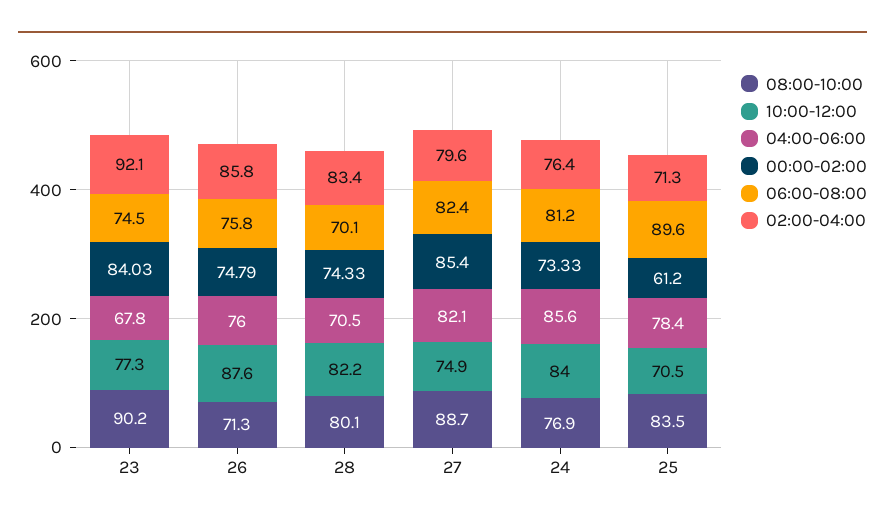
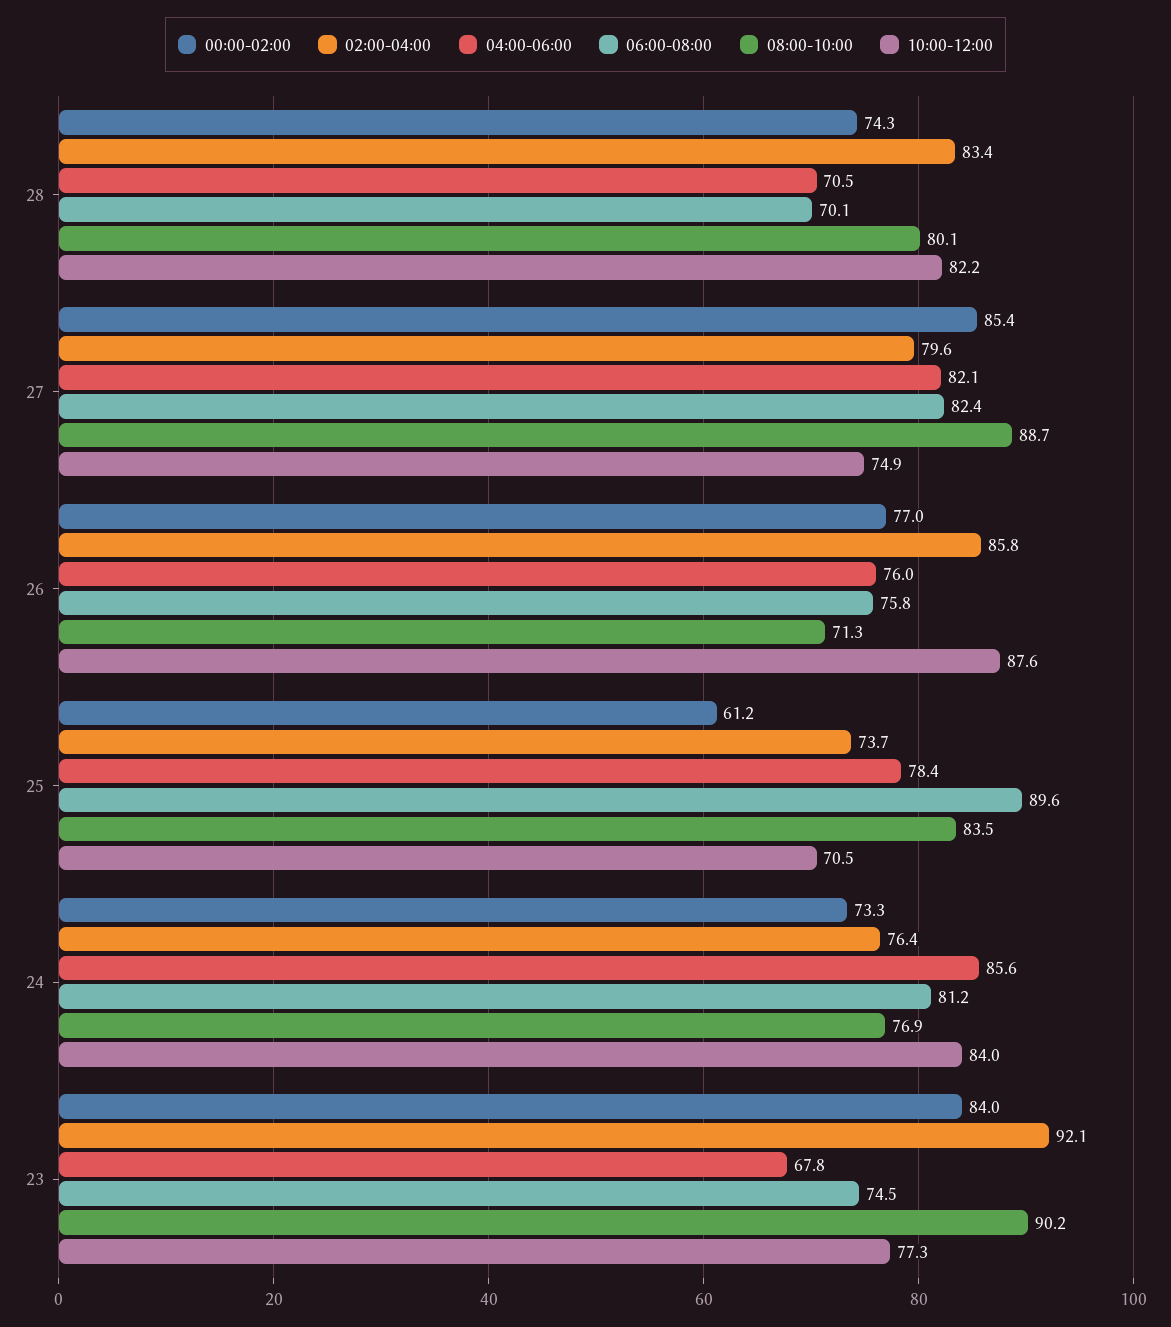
  {
    "08:00-10:00": {
      "23": 90.2,
      "26": 71.3,
      "28": 80.1,
      "27": 88.7,
      "24": 76.9,
      "25": 83.5
    },
    "10:00-12:00": {
      "23": 77.3,
      "26": 87.6,
      "28": 82.2,
      "27": 74.9,
      "24": 84,
      "25": 70.5
    },
    "04:00-06:00": {
      "23": 67.8,
      "26": 76,
      "28": 70.5,
      "27": 82.1,
      "24": 85.6,
      "25": 78.4
    },
    "00:00-02:00": {
      "23": 84.03,
-     "26": 74.79,
+     "26": 77,
      "28": 74.33,
      "27": 85.4,
      "24": 73.33,
      "25": 61.2
    },
    "06:00-08:00": {
      "23": 74.5,
      "26": 75.8,
      "28": 70.1,
      "27": 82.4,
      "24": 81.2,
      "25": 89.6
    },
    "02:00-04:00": {
      "23": 92.1,
      "26": 85.8,
      "28": 83.4,
      "27": 79.6,
      "24": 76.4,
-     "25": 71.3
+     "25": 73.7
    }
  }

